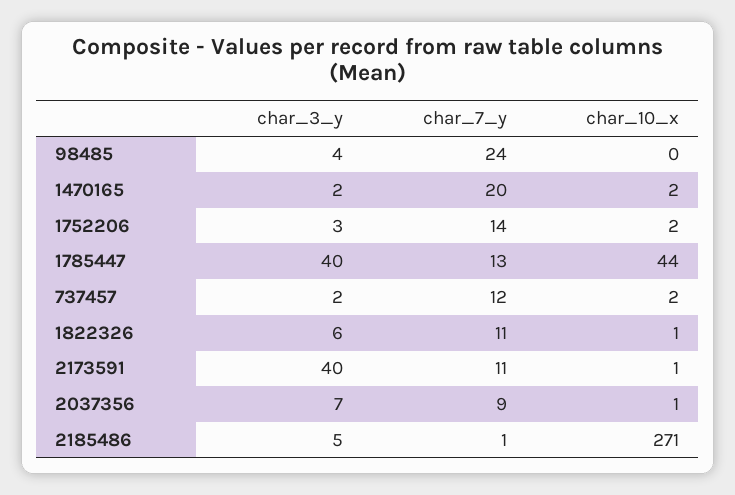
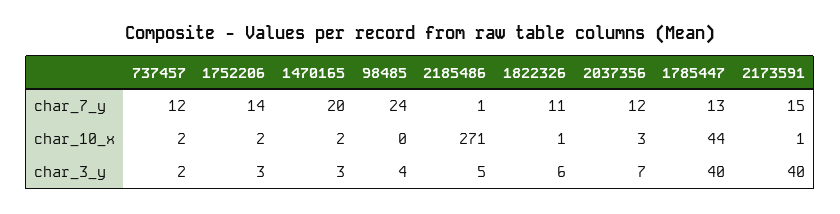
  {
    "char_3_y": {
      "98485": 4,
-     "1470165": 2,
+     "1470165": 3,
      "1752206": 3,
      "1785447": 40,
      "737457": 2,
      "1822326": 6,
      "2173591": 40,
      "2037356": 7,
      "2185486": 5
    },
    "char_7_y": {
      "98485": 24,
      "1470165": 20,
      "1752206": 14,
      "1785447": 13,
      "737457": 12,
      "1822326": 11,
-     "2173591": 11,
+     "2173591": 15,
-     "2037356": 9,
+     "2037356": 12,
      "2185486": 1
    },
    "char_10_x": {
      "98485": 0,
      "1470165": 2,
      "1752206": 2,
      "1785447": 44,
      "737457": 2,
      "1822326": 1,
      "2173591": 1,
-     "2037356": 1,
+     "2037356": 3,
      "2185486": 271
    }
  }

